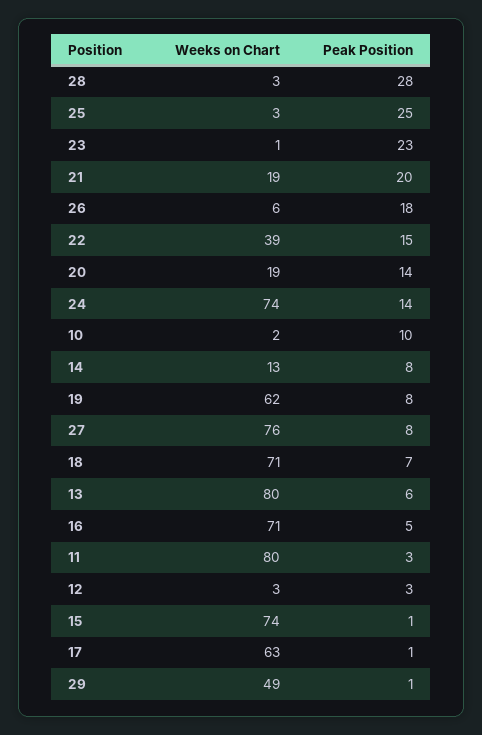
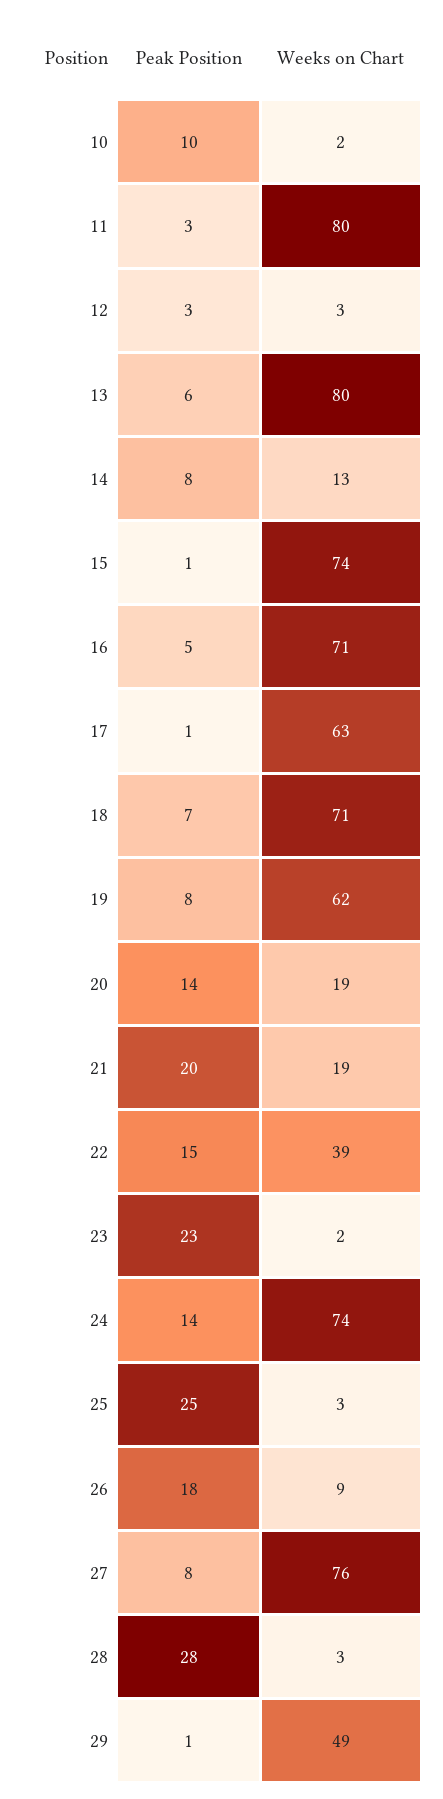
  {
    "Weeks on Chart": {
      "28": 3,
      "25": 3,
-     "23": 1,
+     "23": 2,
      "21": 19,
-     "26": 6,
+     "26": 9,
      "22": 39,
      "20": 19,
      "24": 74,
      "10": 2,
      "14": 13,
      "19": 62,
      "27": 76,
      "18": 71,
      "13": 80,
      "16": 71,
      "11": 80,
      "12": 3,
      "15": 74,
      "17": 63,
      "29": 49
    },
    "Peak Position": {
      "28": 28,
      "25": 25,
      "23": 23,
      "21": 20,
      "26": 18,
      "22": 15,
      "20": 14,
      "24": 14,
      "10": 10,
      "14": 8,
      "19": 8,
      "27": 8,
      "18": 7,
      "13": 6,
      "16": 5,
      "11": 3,
      "12": 3,
      "15": 1,
      "17": 1,
      "29": 1
    }
  }

